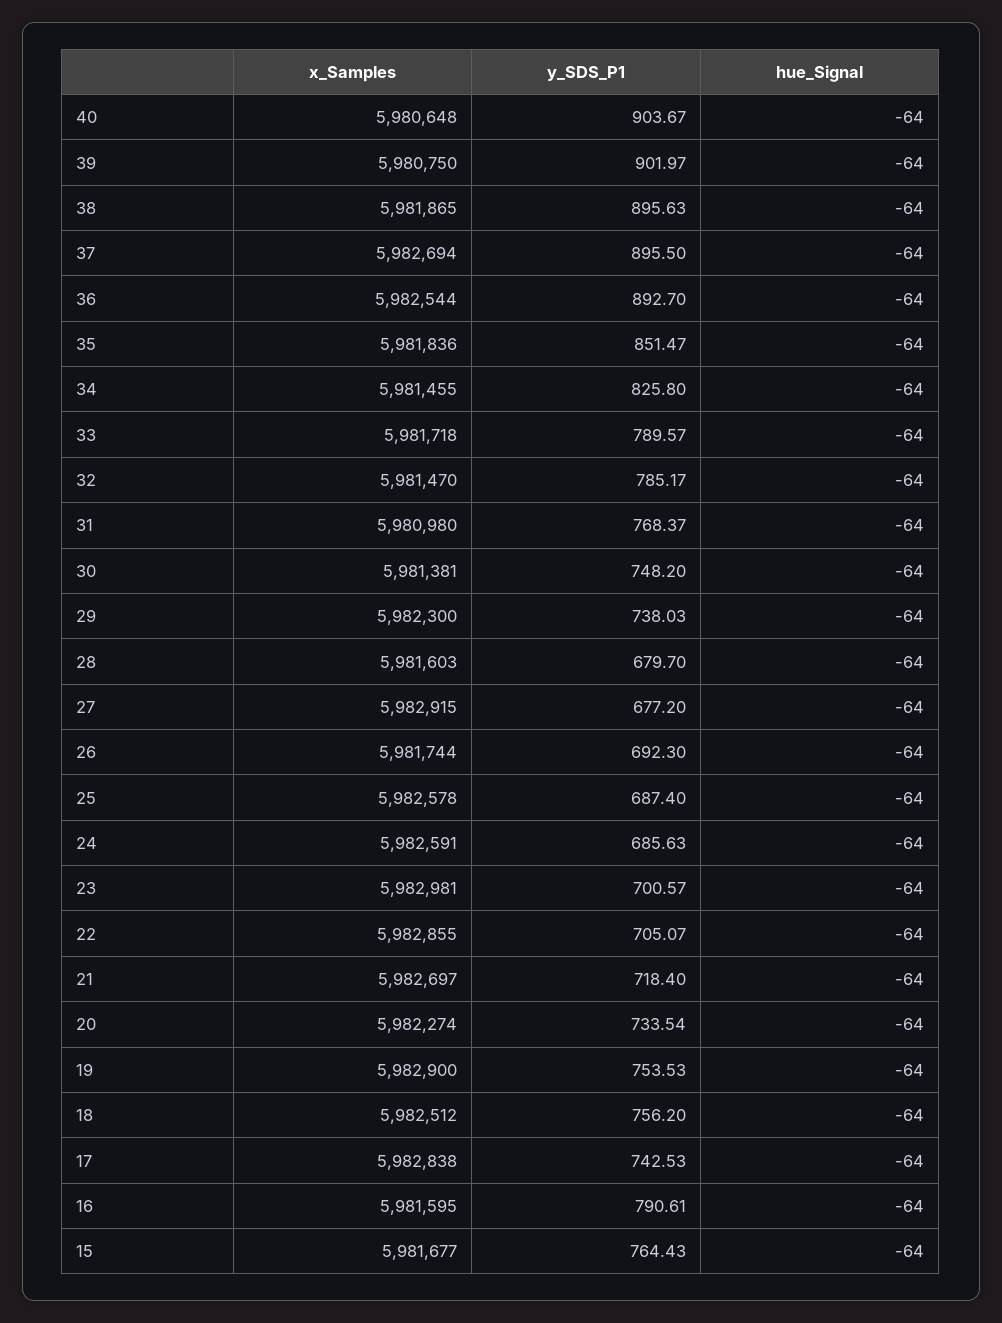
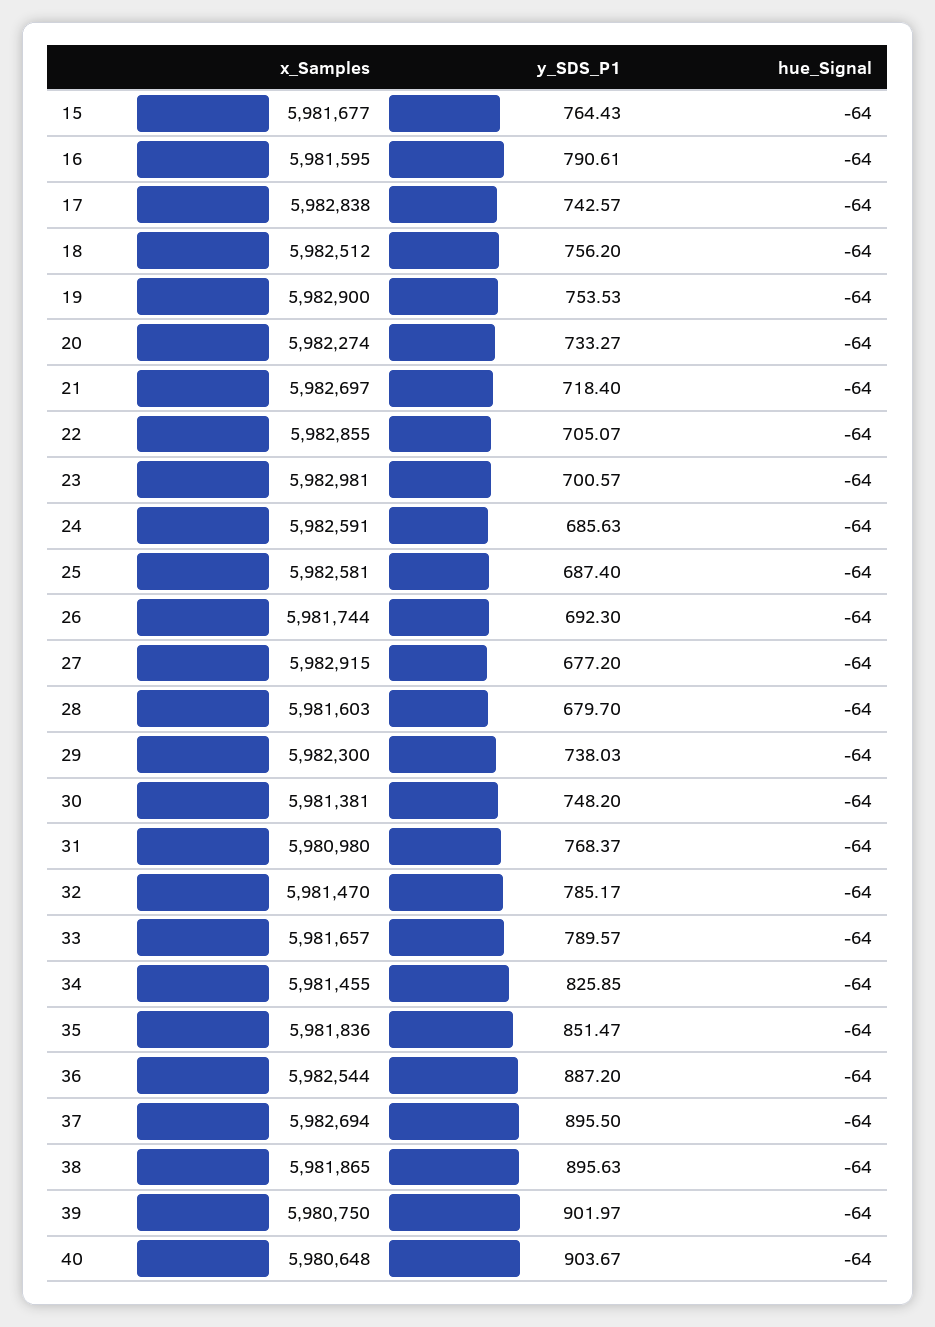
  {
    "x_Samples": {
      "40": 5980648,
      "39": 5980750,
      "38": 5981865,
      "37": 5982694,
      "36": 5982544,
      "35": 5981836,
      "34": 5981455,
-     "33": 5981718,
+     "33": 5981657,
      "32": 5981470,
      "31": 5980980,
      "30": 5981381,
      "29": 5982300,
      "28": 5981603,
      "27": 5982915,
      "26": 5981744,
-     "25": 5982578,
+     "25": 5982581,
      "24": 5982591,
      "23": 5982981,
      "22": 5982855,
      "21": 5982697,
      "20": 5982274,
      "19": 5982900,
      "18": 5982512,
      "17": 5982838,
      "16": 5981595,
      "15": 5981677
    },
    "y_SDS_P1": {
      "40": 903.67,
      "39": 901.97,
      "38": 895.63,
      "37": 895.5,
-     "36": 892.7,
+     "36": 887.2,
      "35": 851.47,
-     "34": 825.8,
+     "34": 825.85,
      "33": 789.57,
      "32": 785.17,
      "31": 768.37,
      "30": 748.2,
      "29": 738.03,
      "28": 679.7,
      "27": 677.2,
      "26": 692.3,
      "25": 687.4,
      "24": 685.63,
      "23": 700.57,
      "22": 705.07,
      "21": 718.4,
-     "20": 733.54,
+     "20": 733.27,
      "19": 753.53,
      "18": 756.2,
-     "17": 742.53,
+     "17": 742.57,
      "16": 790.61,
      "15": 764.43
    },
    "hue_Signal": {
      "40": -64,
      "39": -64,
      "38": -64,
      "37": -64,
      "36": -64,
      "35": -64,
      "34": -64,
      "33": -64,
      "32": -64,
      "31": -64,
      "30": -64,
      "29": -64,
      "28": -64,
      "27": -64,
      "26": -64,
      "25": -64,
      "24": -64,
      "23": -64,
      "22": -64,
      "21": -64,
      "20": -64,
      "19": -64,
      "18": -64,
      "17": -64,
      "16": -64,
      "15": -64
    }
  }

